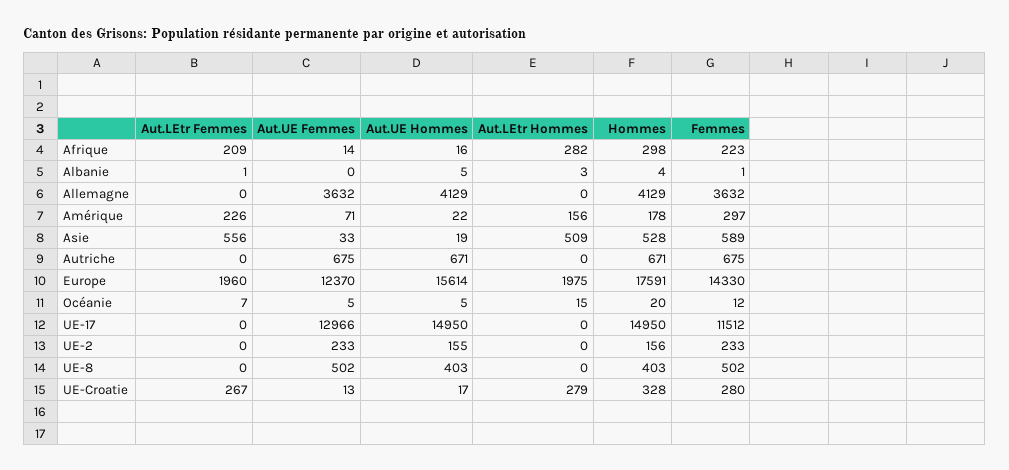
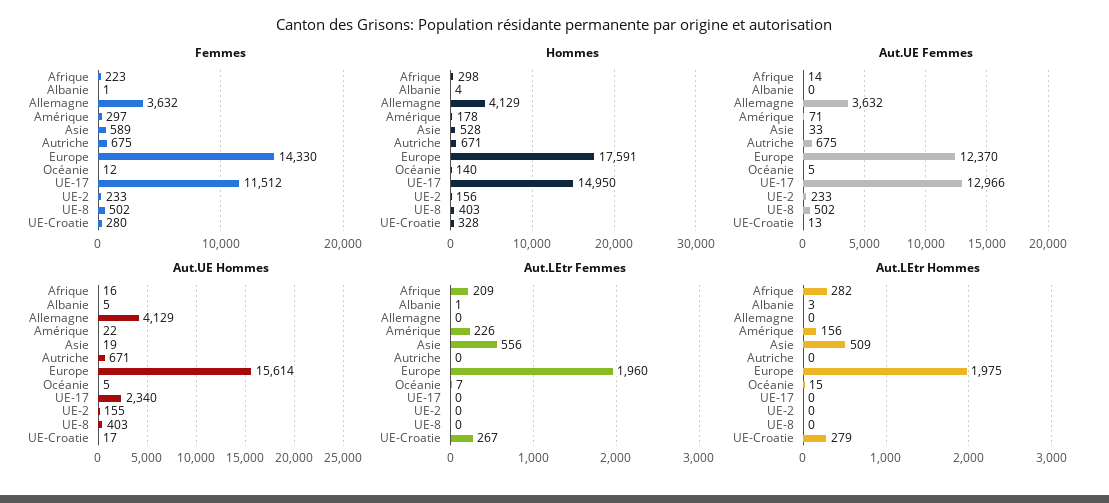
  {
    "Aut.LEtr Femmes": {
      "Afrique": 209,
      "Albanie": 1,
      "Allemagne": 0,
      "Amérique": 226,
      "Asie": 556,
      "Autriche": 0,
      "Europe": 1960,
      "Océanie": 7,
      "UE-17": 0,
      "UE-2": 0,
      "UE-8": 0,
      "UE-Croatie": 267
    },
    "Aut.UE Femmes": {
      "Afrique": 14,
      "Albanie": 0,
      "Allemagne": 3632,
      "Amérique": 71,
      "Asie": 33,
      "Autriche": 675,
      "Europe": 12370,
      "Océanie": 5,
      "UE-17": 12966,
      "UE-2": 233,
      "UE-8": 502,
      "UE-Croatie": 13
    },
    "Aut.UE Hommes": {
      "Afrique": 16,
      "Albanie": 5,
      "Allemagne": 4129,
      "Amérique": 22,
      "Asie": 19,
      "Autriche": 671,
      "Europe": 15614,
      "Océanie": 5,
-     "UE-17": 14950,
+     "UE-17": 2340,
      "UE-2": 155,
      "UE-8": 403,
      "UE-Croatie": 17
    },
    "Aut.LEtr Hommes": {
      "Afrique": 282,
      "Albanie": 3,
      "Allemagne": 0,
      "Amérique": 156,
      "Asie": 509,
      "Autriche": 0,
      "Europe": 1975,
      "Océanie": 15,
      "UE-17": 0,
      "UE-2": 0,
      "UE-8": 0,
      "UE-Croatie": 279
    },
    "Hommes": {
      "Afrique": 298,
      "Albanie": 4,
      "Allemagne": 4129,
      "Amérique": 178,
      "Asie": 528,
      "Autriche": 671,
      "Europe": 17591,
-     "Océanie": 20,
+     "Océanie": 140,
      "UE-17": 14950,
      "UE-2": 156,
      "UE-8": 403,
      "UE-Croatie": 328
    },
    "Femmes": {
      "Afrique": 223,
      "Albanie": 1,
      "Allemagne": 3632,
      "Amérique": 297,
      "Asie": 589,
      "Autriche": 675,
      "Europe": 14330,
      "Océanie": 12,
      "UE-17": 11512,
      "UE-2": 233,
      "UE-8": 502,
      "UE-Croatie": 280
    }
  }

